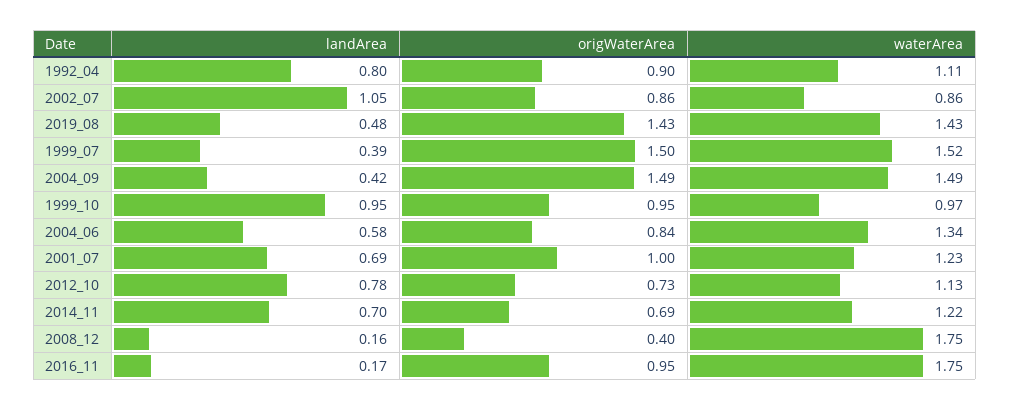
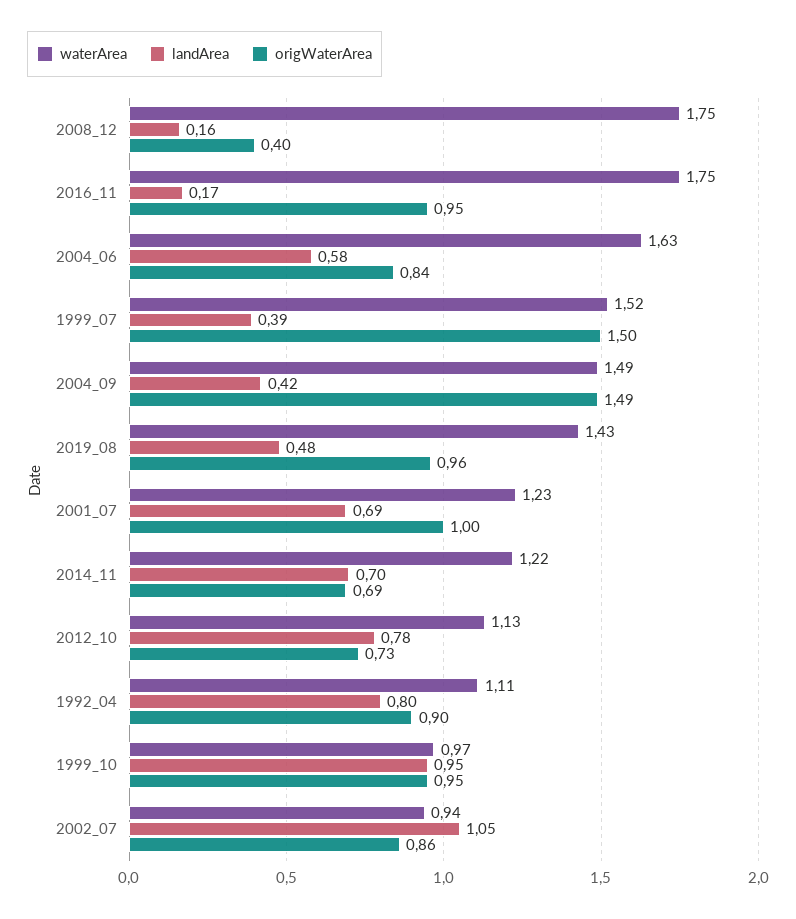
  {
    "landArea": {
      "1992_04": 0.8,
      "2002_07": 1.05,
      "2019_08": 0.48,
      "1999_07": 0.39,
      "2004_09": 0.42,
      "1999_10": 0.95,
      "2004_06": 0.58,
      "2001_07": 0.69,
      "2012_10": 0.78,
      "2014_11": 0.7,
      "2008_12": 0.16,
      "2016_11": 0.17
    },
    "origWaterArea": {
      "1992_04": 0.9,
      "2002_07": 0.86,
-     "2019_08": 1.43,
+     "2019_08": 0.96,
      "1999_07": 1.5,
      "2004_09": 1.49,
      "1999_10": 0.95,
      "2004_06": 0.84,
      "2001_07": 1,
      "2012_10": 0.73,
      "2014_11": 0.69,
      "2008_12": 0.4,
      "2016_11": 0.95
    },
    "waterArea": {
      "1992_04": 1.11,
-     "2002_07": 0.86,
+     "2002_07": 0.94,
      "2019_08": 1.43,
      "1999_07": 1.52,
      "2004_09": 1.49,
      "1999_10": 0.97,
-     "2004_06": 1.34,
+     "2004_06": 1.63,
      "2001_07": 1.23,
      "2012_10": 1.13,
      "2014_11": 1.22,
      "2008_12": 1.75,
      "2016_11": 1.75
    }
  }

